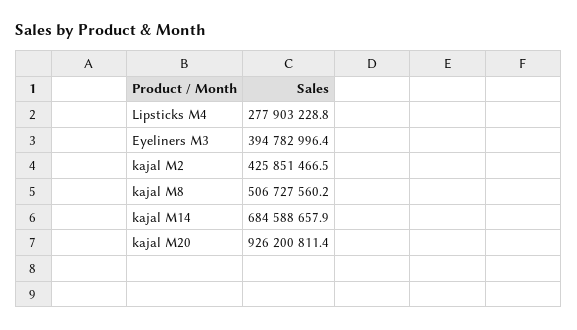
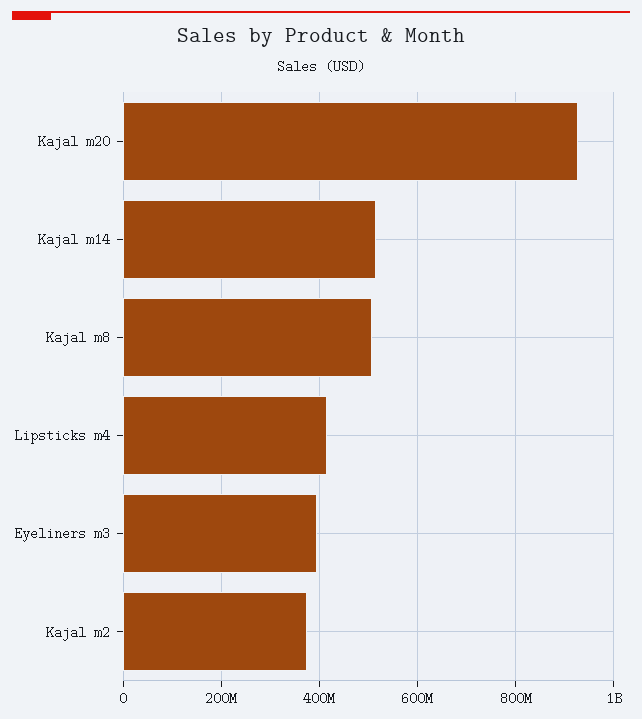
  {
-   "Lipsticks M4": 277903228.8,
+   "Lipsticks M4": 420000000,
    "Eyeliners M3": 394782996.4,
-   "kajal M2": 425851466.5,
+   "kajal M2": 380000000,
    "kajal M8": 506727560.2,
-   "kajal M14": 684588657.9,
+   "kajal M14": 520000000,
    "kajal M20": 926200811.4
  }

